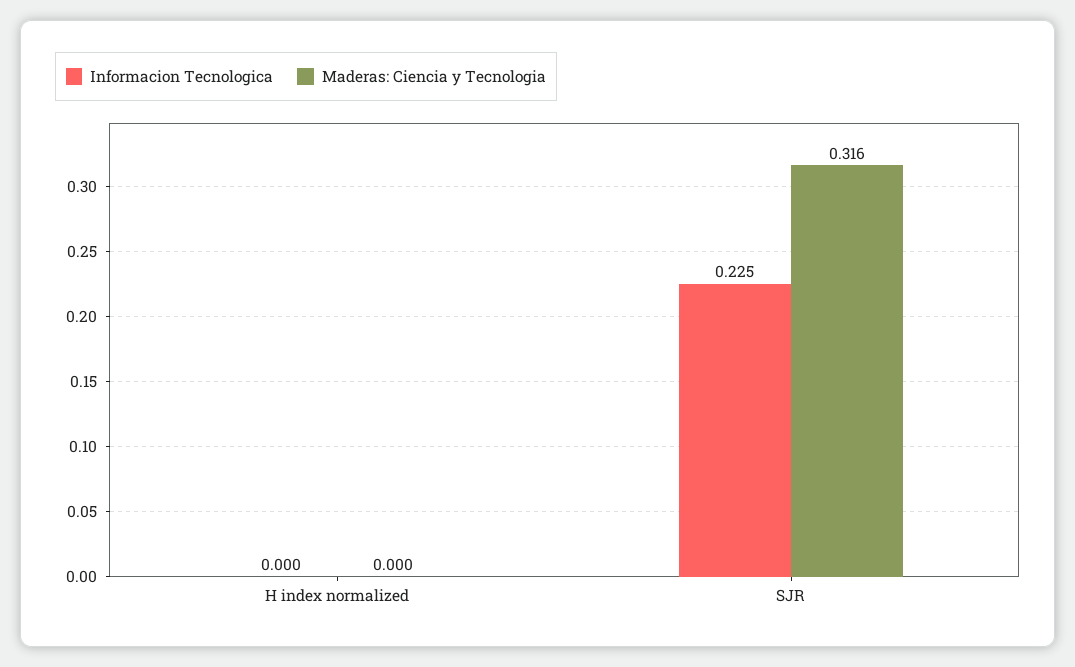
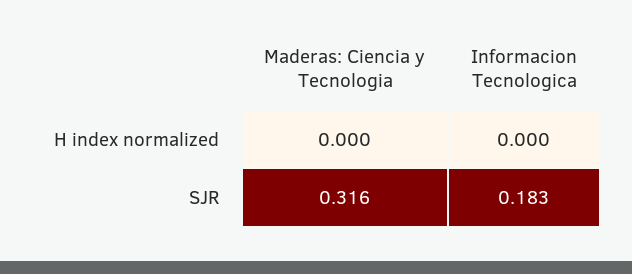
  {
    "Informacion Tecnologica": {
      "H index normalized": 0,
-     "SJR": 0.225
+     "SJR": 0.183
    },
    "Maderas: Ciencia y Tecnologia": {
      "H index normalized": 0,
      "SJR": 0.316
    }
  }

